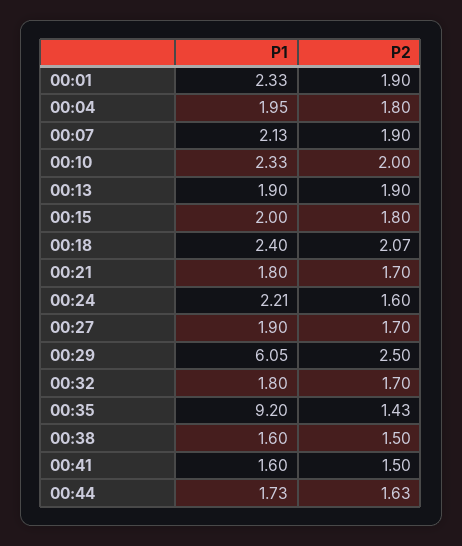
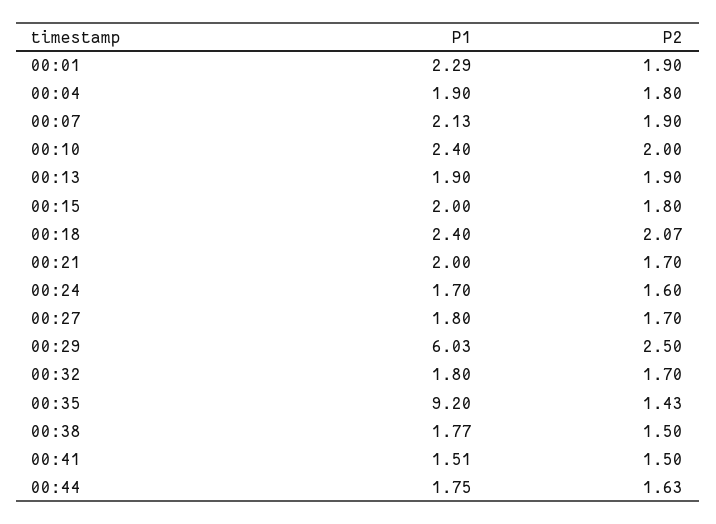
  {
    "P1": {
-     "00:01": 2.33,
+     "00:01": 2.29,
-     "00:04": 1.95,
+     "00:04": 1.9,
      "00:07": 2.13,
-     "00:10": 2.33,
+     "00:10": 2.4,
      "00:13": 1.9,
      "00:15": 2,
      "00:18": 2.4,
-     "00:21": 1.8,
+     "00:21": 2,
-     "00:24": 2.21,
+     "00:24": 1.7,
-     "00:27": 1.9,
+     "00:27": 1.8,
-     "00:29": 6.05,
+     "00:29": 6.03,
      "00:32": 1.8,
      "00:35": 9.2,
-     "00:38": 1.6,
+     "00:38": 1.77,
-     "00:41": 1.6,
+     "00:41": 1.51,
-     "00:44": 1.73
+     "00:44": 1.75
    },
    "P2": {
      "00:01": 1.9,
      "00:04": 1.8,
      "00:07": 1.9,
      "00:10": 2,
      "00:13": 1.9,
      "00:15": 1.8,
      "00:18": 2.07,
      "00:21": 1.7,
      "00:24": 1.6,
      "00:27": 1.7,
      "00:29": 2.5,
      "00:32": 1.7,
      "00:35": 1.43,
      "00:38": 1.5,
      "00:41": 1.5,
      "00:44": 1.63
    }
  }

